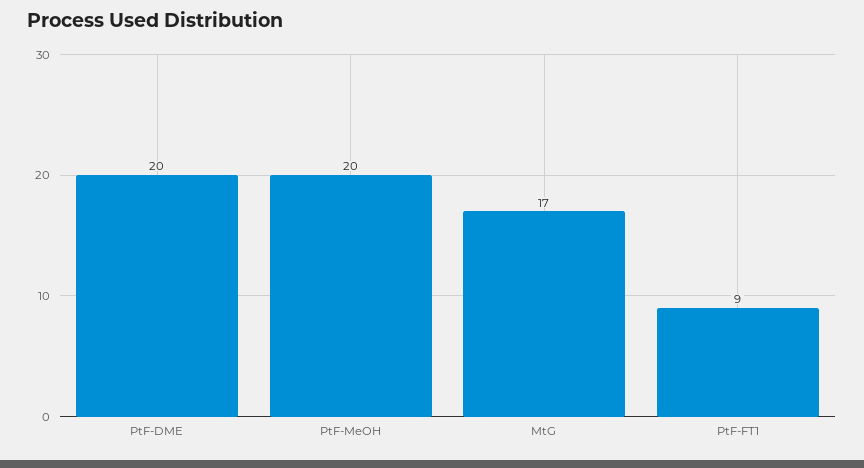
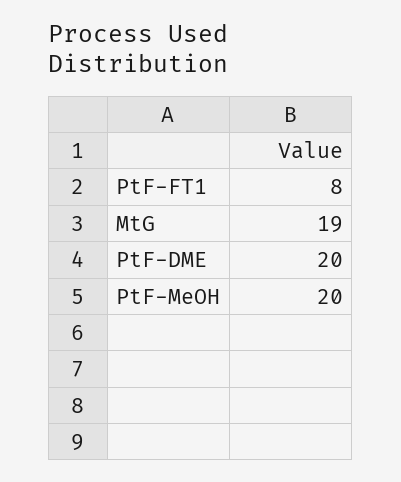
  {
    "PtF-DME": 20,
    "PtF-MeOH": 20,
-   "MtG": 17,
+   "MtG": 19,
-   "PtF-FT1": 9
+   "PtF-FT1": 8
  }

